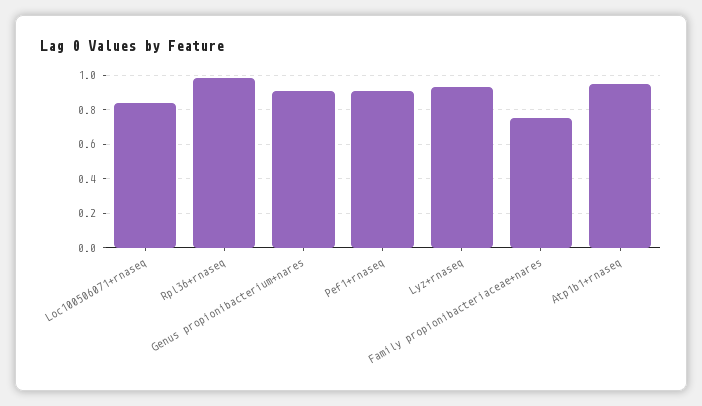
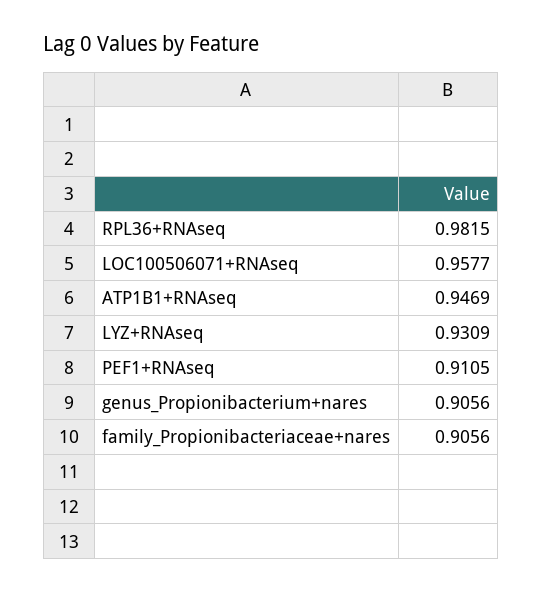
  {
-   "Loc100506071+rnaseq": 0.85,
+   "Loc100506071+rnaseq": 0.9577,
    "Rpl36+rnaseq": 0.9815,
    "Genus propionibacterium+nares": 0.9056,
    "Pef1+rnaseq": 0.9105,
    "Lyz+rnaseq": 0.9309,
-   "Family propionibacteriaceae+nares": 0.75,
+   "Family propionibacteriaceae+nares": 0.9056,
    "Atp1b1+rnaseq": 0.9469
  }

